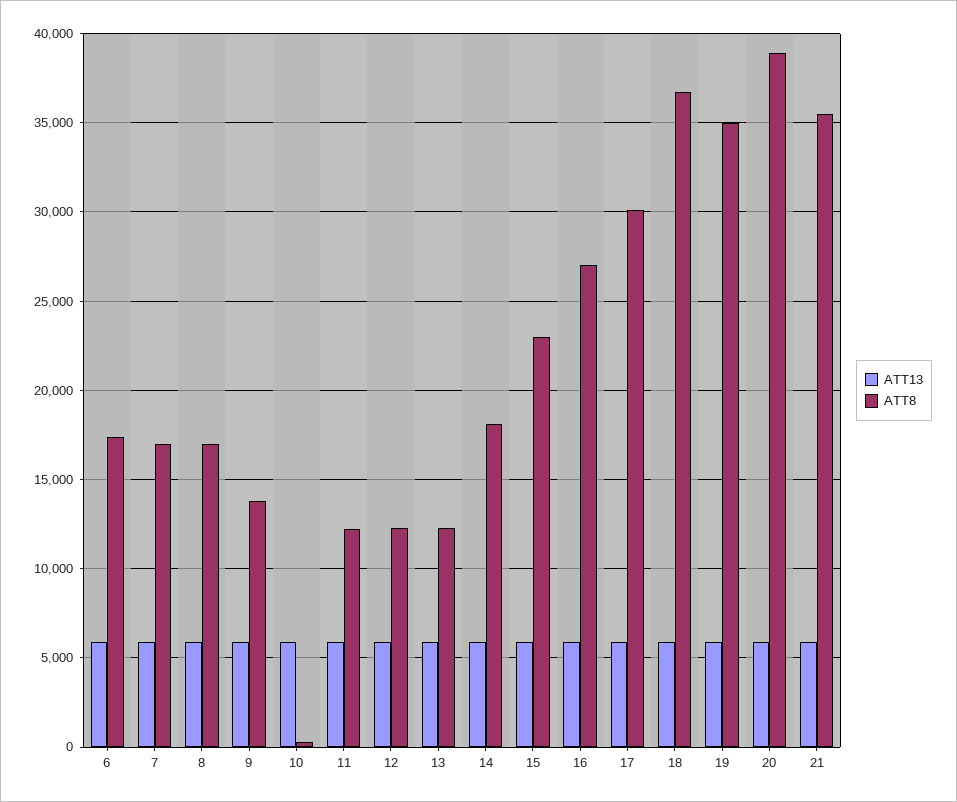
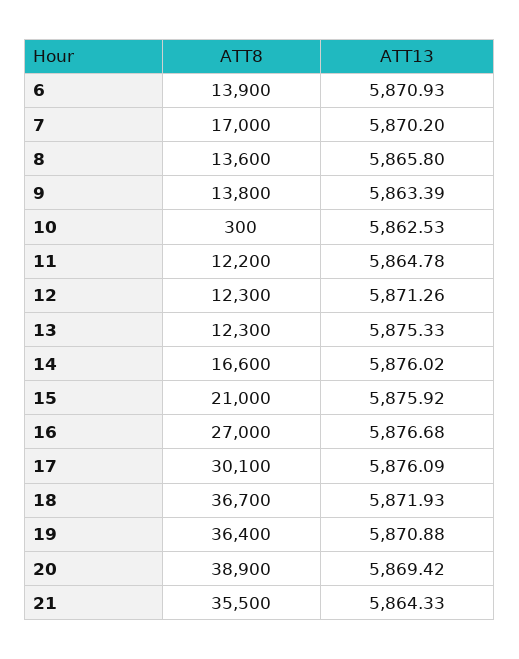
  {
    "ATT13": {
      "6": 5870.93,
      "7": 5870.2,
      "8": 5865.8,
      "9": 5863.39,
      "10": 5862.53,
      "11": 5864.78,
      "12": 5871.26,
      "13": 5875.33,
      "14": 5876.02,
      "15": 5875.92,
      "16": 5876.68,
      "17": 5876.09,
      "18": 5871.93,
      "19": 5870.88,
      "20": 5869.42,
      "21": 5864.33
    },
    "ATT8": {
-     "6": 17500,
+     "6": 13900,
      "7": 17000,
-     "8": 17000,
+     "8": 13600,
      "9": 13800,
      "10": 300,
      "11": 12200,
      "12": 12300,
      "13": 12300,
-     "14": 18000,
+     "14": 16600,
-     "15": 23000,
+     "15": 21000,
      "16": 27000,
      "17": 30100,
      "18": 36700,
-     "19": 35000,
+     "19": 36400,
      "20": 38900,
      "21": 35500
    }
  }

